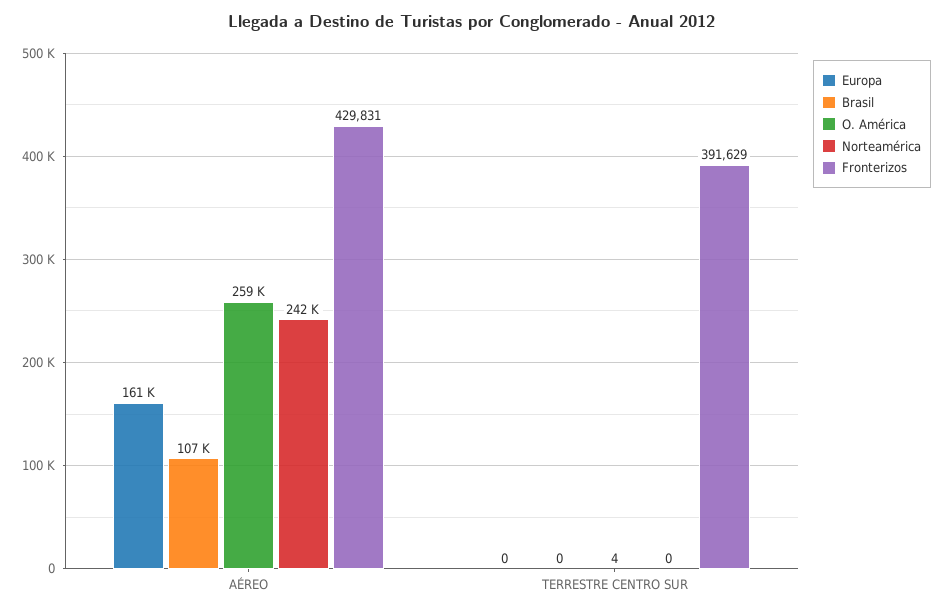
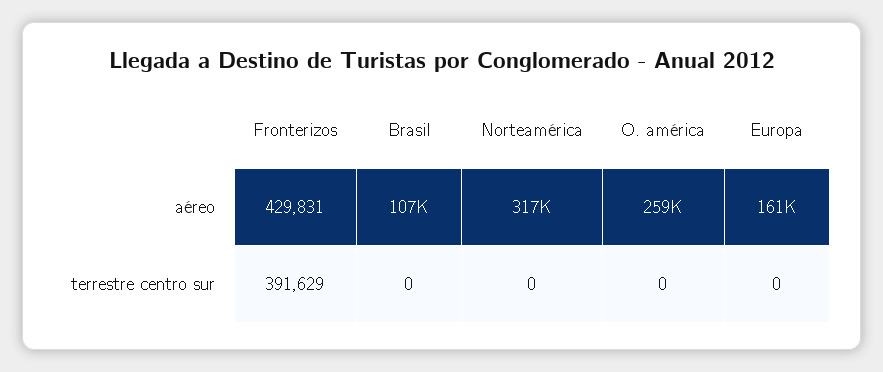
  {
    "Europa": {
      "AÉREO": 161000,
      "TERRESTRE CENTRO SUR": 0
    },
    "Brasil": {
      "AÉREO": 107000,
      "TERRESTRE CENTRO SUR": 0
    },
    "O. América": {
      "AÉREO": 259000,
-     "TERRESTRE CENTRO SUR": 4
+     "TERRESTRE CENTRO SUR": 0
    },
    "Norteamérica": {
-     "AÉREO": 242000,
+     "AÉREO": 317000,
      "TERRESTRE CENTRO SUR": 0
    },
    "Fronterizos": {
      "AÉREO": 429831,
      "TERRESTRE CENTRO SUR": 391629
    }
  }

